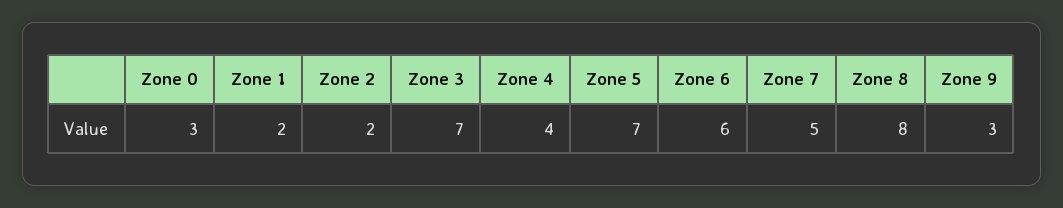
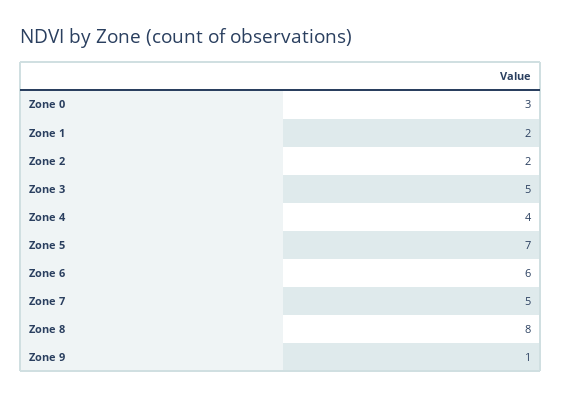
  {
    "Zone 0": 3,
    "Zone 1": 2,
    "Zone 2": 2,
-   "Zone 3": 7,
+   "Zone 3": 5,
    "Zone 4": 4,
    "Zone 5": 7,
    "Zone 6": 6,
    "Zone 7": 5,
    "Zone 8": 8,
-   "Zone 9": 3
+   "Zone 9": 1
  }

